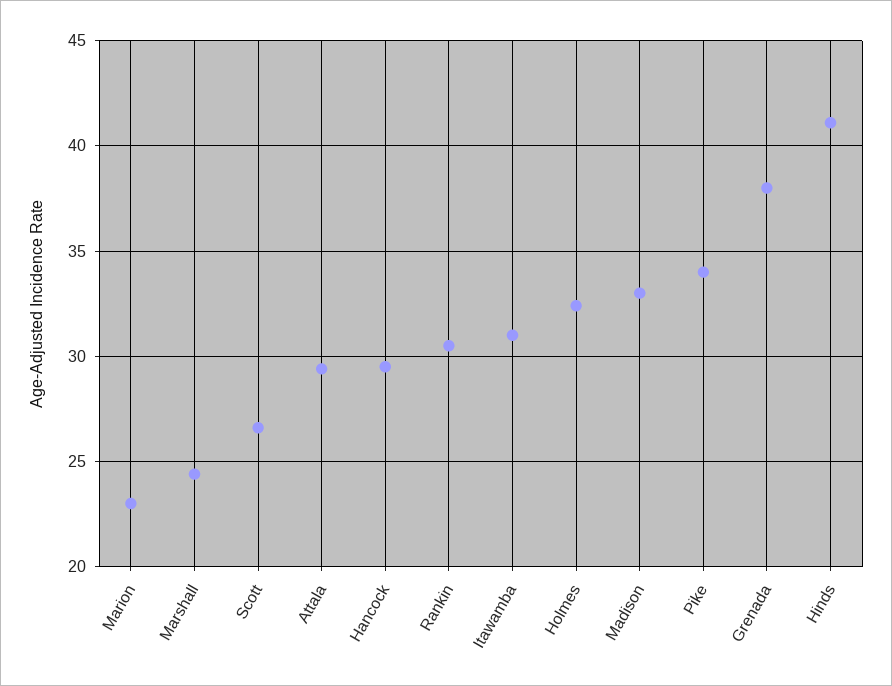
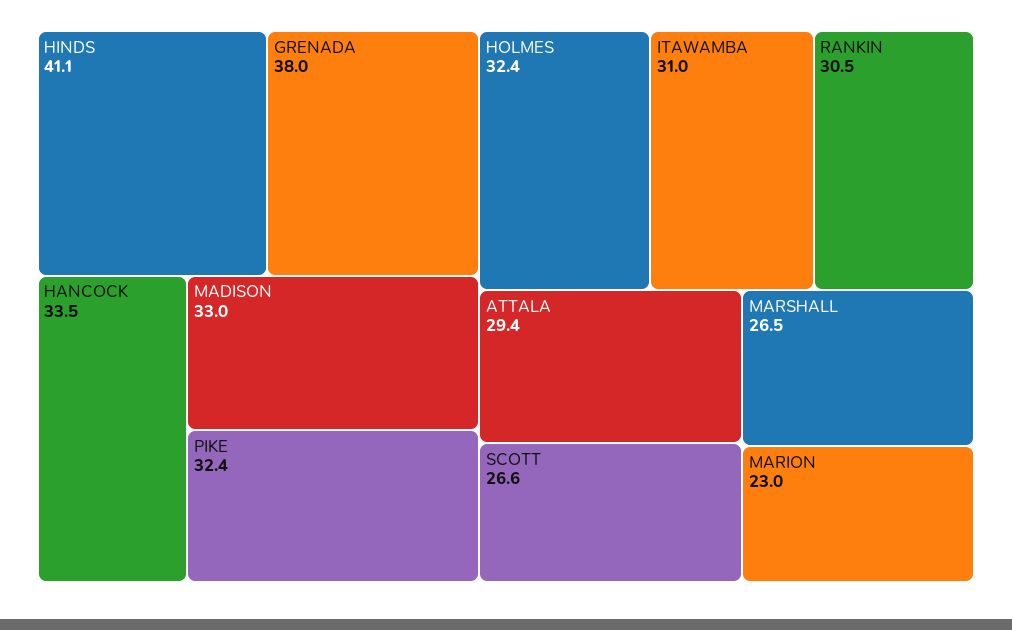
  {
    "Marion": 23,
-   "Marshall": 24.5,
+   "Marshall": 26.5,
    "Scott": 26.6,
    "Attala": 29.4,
-   "Hancock": 29.5,
+   "Hancock": 33.5,
    "Rankin": 30.5,
    "Itawamba": 31,
    "Holmes": 32.4,
    "Madison": 33,
-   "Pike": 34,
+   "Pike": 32.4,
    "Grenada": 38,
    "Hinds": 41.1
  }

